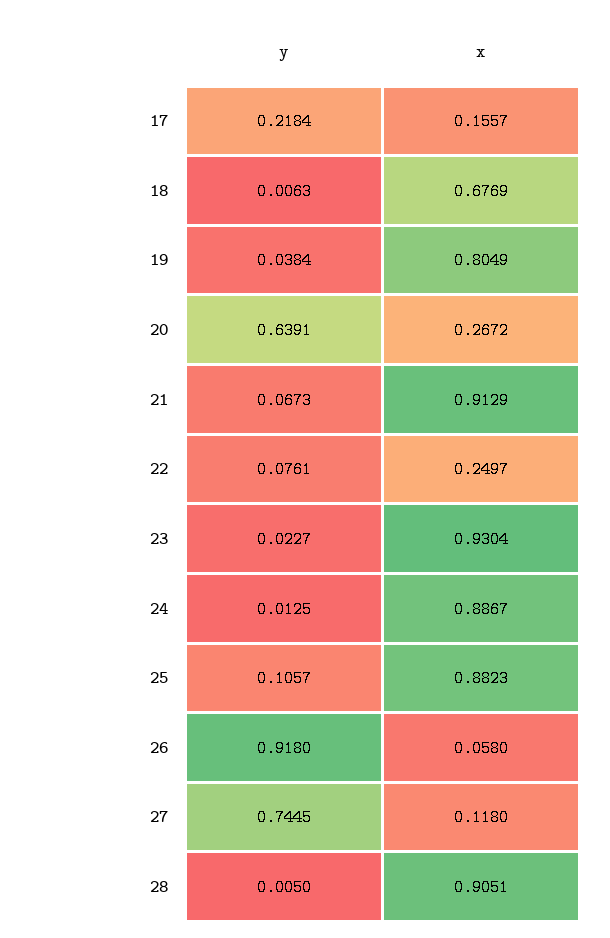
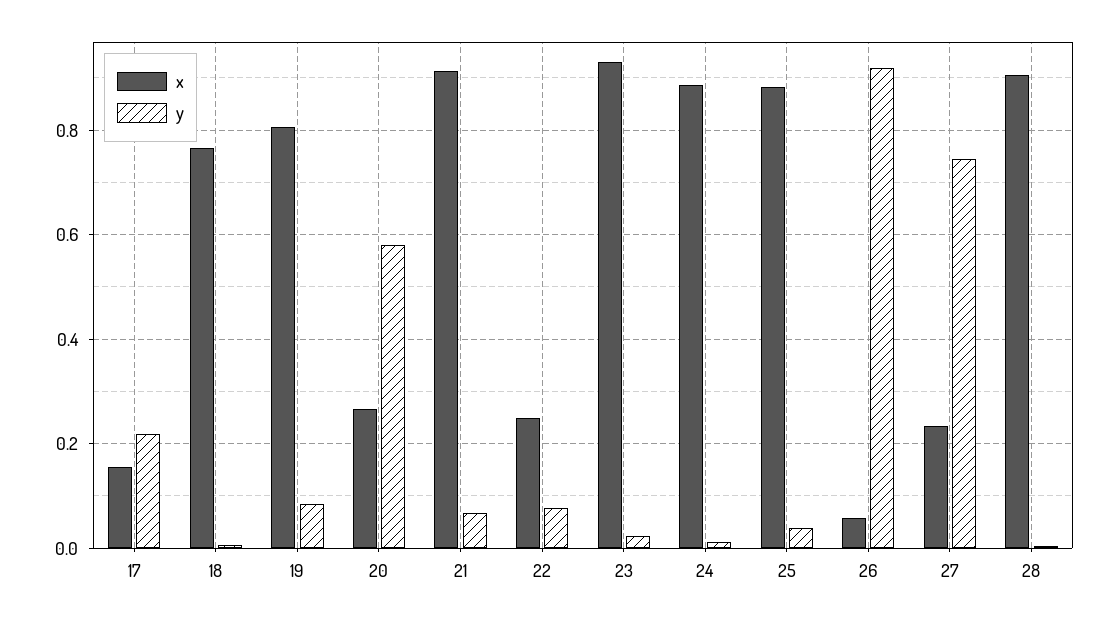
  {
    "y": {
      "17": 0.2184,
      "18": 0.0063,
-     "19": 0.0384,
+     "19": 0.08,
-     "20": 0.6391,
+     "20": 0.58,
      "21": 0.0673,
      "22": 0.0761,
      "23": 0.0227,
      "24": 0.0125,
-     "25": 0.1057,
+     "25": 0.04,
      "26": 0.918,
      "27": 0.7445,
      "28": 0.005
    },
    "x": {
      "17": 0.1557,
-     "18": 0.6769,
+     "18": 0.76,
      "19": 0.8049,
      "20": 0.2672,
      "21": 0.9129,
      "22": 0.2497,
      "23": 0.9304,
      "24": 0.8867,
      "25": 0.8823,
      "26": 0.058,
-     "27": 0.118,
+     "27": 0.24,
      "28": 0.9051
    }
  }

